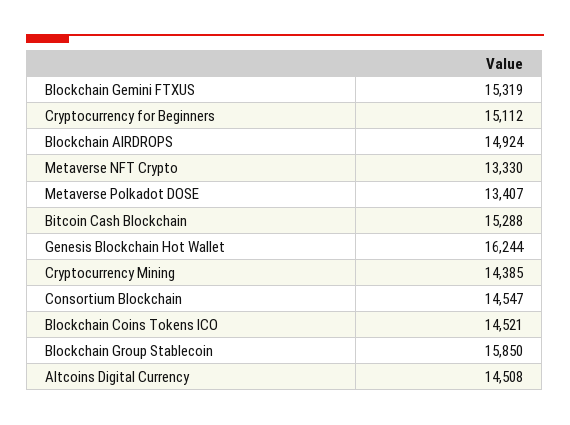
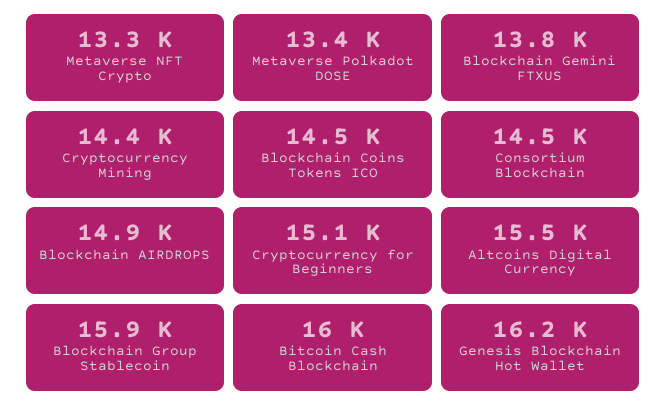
  {
-   "Blockchain Gemini FTXUS": 15319,
+   "Blockchain Gemini FTXUS": 13800,
    "Cryptocurrency for Beginners": 15112,
    "Blockchain AIRDROPS": 14924,
    "Metaverse NFT Crypto": 13330,
    "Metaverse Polkadot DOSE": 13407,
-   "Bitcoin Cash Blockchain": 15288,
+   "Bitcoin Cash Blockchain": 16000,
    "Genesis Blockchain Hot Wallet": 16244,
    "Cryptocurrency Mining": 14385,
    "Consortium Blockchain": 14547,
    "Blockchain Coins Tokens ICO": 14521,
    "Blockchain Group Stablecoin": 15850,
-   "Altcoins Digital Currency": 14508
+   "Altcoins Digital Currency": 15500
  }

